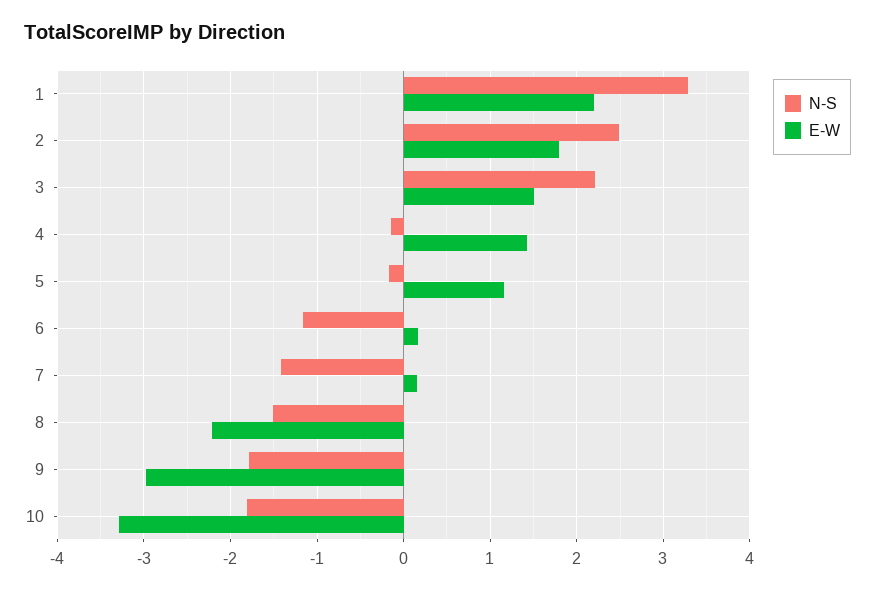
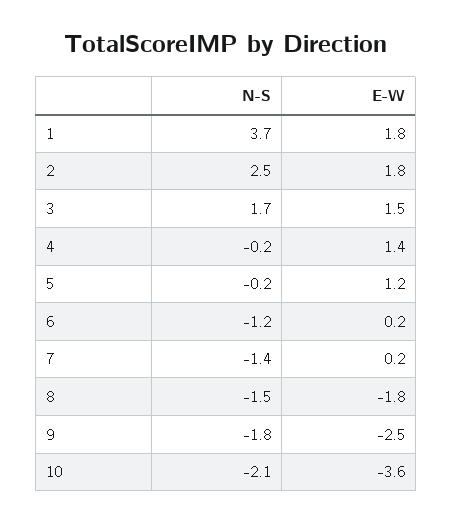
  {
    "N-S": {
-     "1": 3.3,
+     "1": 3.7,
      "2": 2.5,
-     "3": 2.2,
+     "3": 1.7,
      "4": -0.2,
      "5": -0.2,
      "6": -1.2,
      "7": -1.4,
      "8": -1.5,
      "9": -1.8,
-     "10": -1.8
+     "10": -2.1
    },
    "E-W": {
-     "1": 2.2,
+     "1": 1.8,
      "2": 1.8,
      "3": 1.5,
      "4": 1.4,
      "5": 1.2,
      "6": 0.2,
      "7": 0.2,
-     "8": -2.2,
+     "8": -1.8,
-     "9": -3,
+     "9": -2.5,
-     "10": -3.3
+     "10": -3.6
    }
  }

